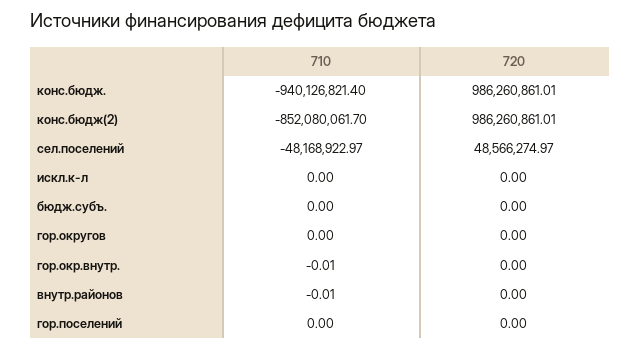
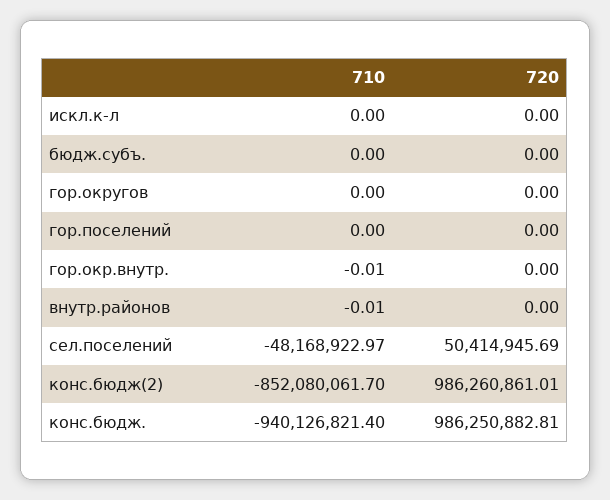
  {
    "710": {
      "конс.бюдж.": -940126821.4,
      "конс.бюдж(2)": -852080061.7,
      "сел.поселений": -48168922.97,
      "искл.к-л": 0,
      "бюдж.субъ.": 0,
      "гор.округов": 0,
      "гор.окр.внутр.": -0.01,
      "внутр.районов": -0.01,
      "гор.поселений": 0
    },
    "720": {
-     "конс.бюдж.": 986260861.01,
+     "конс.бюдж.": 986250882.81,
      "конс.бюдж(2)": 986260861.01,
-     "сел.поселений": 48566274.97,
+     "сел.поселений": 50414945.69,
      "искл.к-л": 0,
      "бюдж.субъ.": 0,
      "гор.округов": 0,
      "гор.окр.внутр.": 0,
      "внутр.районов": 0,
      "гор.поселений": 0
    }
  }

